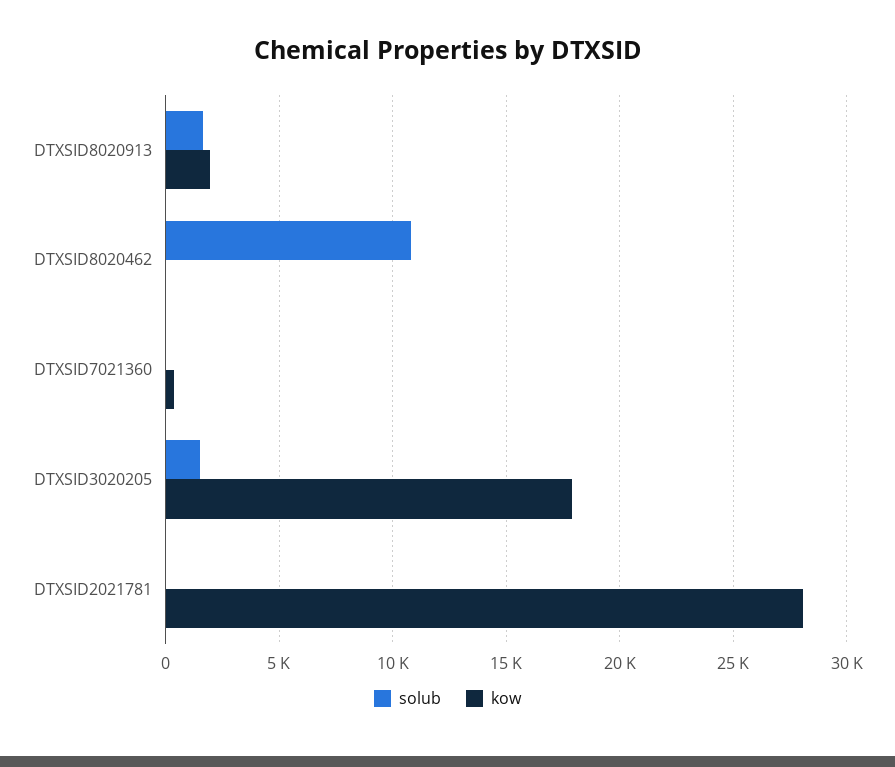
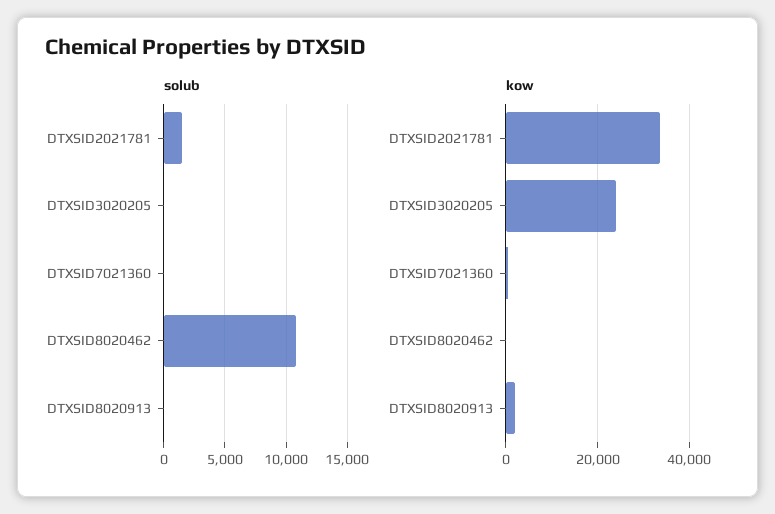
  {
    "solub": {
-     "DTXSID8020913": 1500,
+     "DTXSID8020913": 0,
      "DTXSID8020462": 11000,
      "DTXSID7021360": 0,
-     "DTXSID3020205": 1500,
+     "DTXSID3020205": 0,
-     "DTXSID2021781": 0
+     "DTXSID2021781": 1500
    },
    "kow": {
      "DTXSID8020913": 2000,
      "DTXSID8020462": 0,
      "DTXSID7021360": 500,
-     "DTXSID3020205": 18000,
+     "DTXSID3020205": 24000,
-     "DTXSID2021781": 28000
+     "DTXSID2021781": 34000
    }
  }

